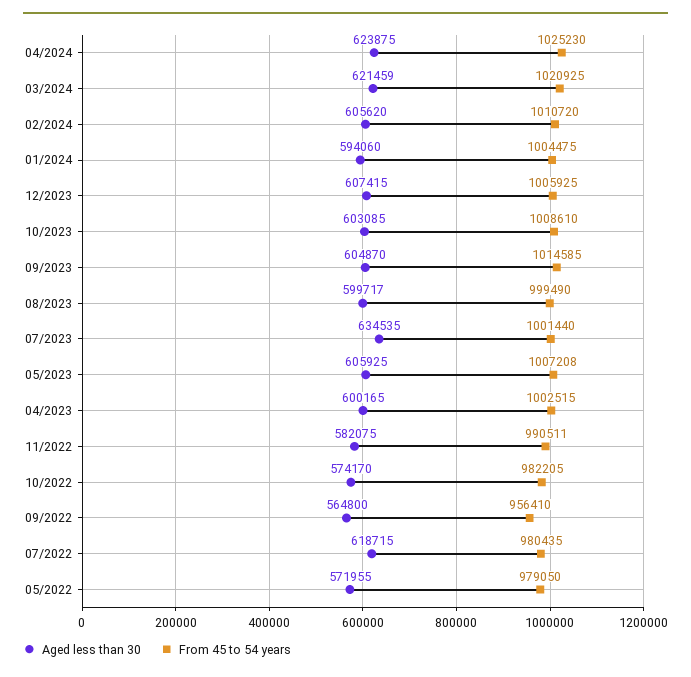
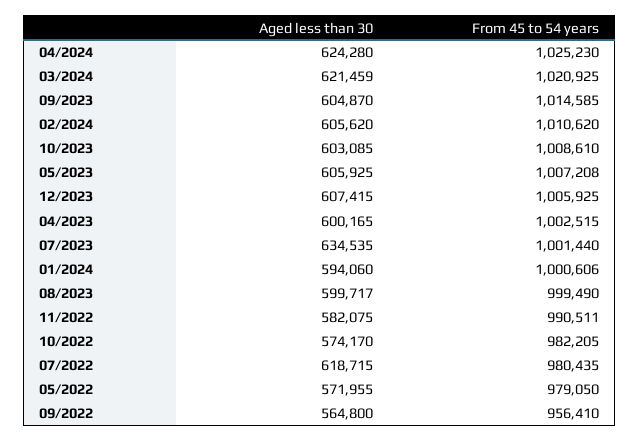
  {
    "Aged less than 30": {
-     "04/2024": 623875,
+     "04/2024": 624280,
      "03/2024": 621459,
      "02/2024": 605620,
      "01/2024": 594060,
      "12/2023": 607415,
      "10/2023": 603085,
      "09/2023": 604870,
      "08/2023": 599717,
      "07/2023": 634535,
      "05/2023": 605925,
      "04/2023": 600165,
      "11/2022": 582075,
      "10/2022": 574170,
      "09/2022": 564800,
      "07/2022": 618715,
      "05/2022": 571955
    },
    "From 45 to 54 years": {
      "04/2024": 1025230,
      "03/2024": 1020925,
-     "02/2024": 1010720,
+     "02/2024": 1010620,
-     "01/2024": 1004475,
+     "01/2024": 1000606,
      "12/2023": 1005925,
      "10/2023": 1008610,
      "09/2023": 1014585,
      "08/2023": 999490,
      "07/2023": 1001440,
      "05/2023": 1007208,
      "04/2023": 1002515,
      "11/2022": 990511,
      "10/2022": 982205,
      "09/2022": 956410,
      "07/2022": 980435,
      "05/2022": 979050
    }
  }

